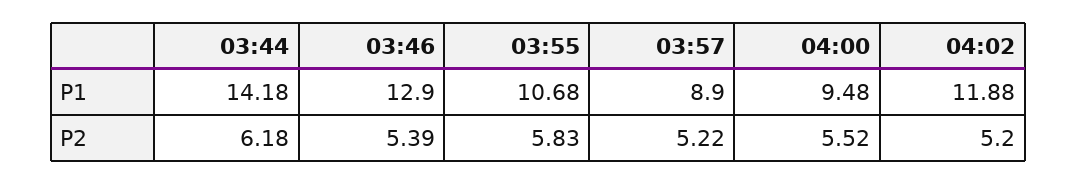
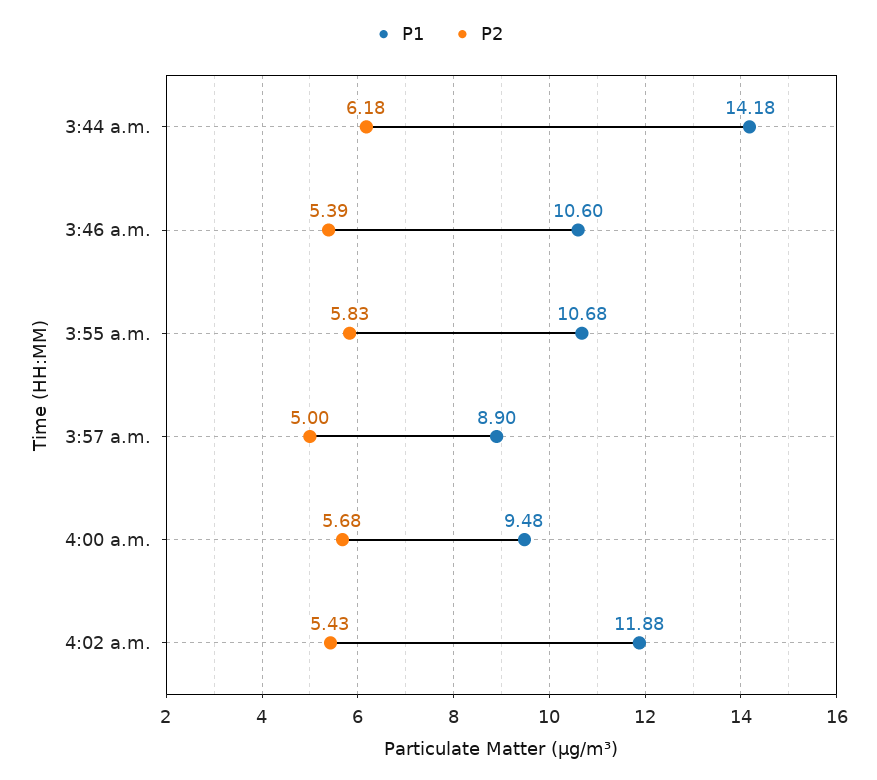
  {
    "P1": {
      "03:44": 14.18,
-     "03:46": 12.9,
+     "03:46": 10.6,
      "03:55": 10.68,
      "03:57": 8.9,
      "04:00": 9.48,
      "04:02": 11.88
    },
    "P2": {
      "03:44": 6.18,
      "03:46": 5.39,
      "03:55": 5.83,
-     "03:57": 5.22,
+     "03:57": 5,
-     "04:00": 5.52,
+     "04:00": 5.68,
-     "04:02": 5.2
+     "04:02": 5.43
    }
  }

